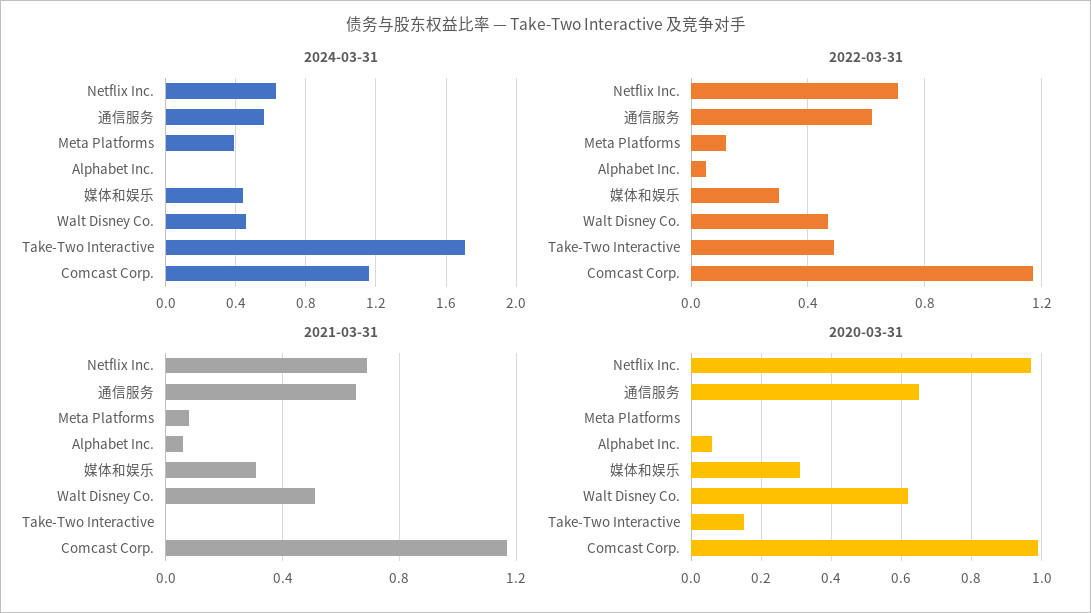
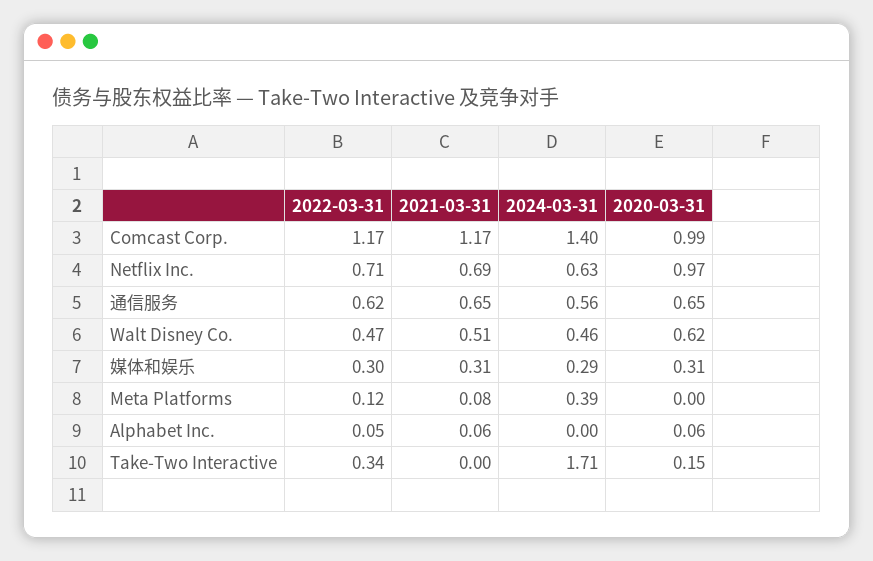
  {
    "2024-03-31": {
      "Netflix Inc.": 0.63,
      "通信服务": 0.56,
      "Meta Platforms": 0.39,
      "Alphabet Inc.": 0,
-     "媒体和娱乐": 0.45,
+     "媒体和娱乐": 0.29,
      "Walt Disney Co.": 0.46,
      "Take-Two Interactive": 1.71,
-     "Comcast Corp.": 1.15
+     "Comcast Corp.": 1.4
    },
    "2022-03-31": {
      "Netflix Inc.": 0.71,
      "通信服务": 0.62,
      "Meta Platforms": 0.12,
      "Alphabet Inc.": 0.05,
      "媒体和娱乐": 0.3,
      "Walt Disney Co.": 0.47,
-     "Take-Two Interactive": 0.5,
+     "Take-Two Interactive": 0.34,
      "Comcast Corp.": 1.17
    },
    "2021-03-31": {
      "Netflix Inc.": 0.69,
      "通信服务": 0.65,
      "Meta Platforms": 0.08,
      "Alphabet Inc.": 0.06,
      "媒体和娱乐": 0.31,
      "Walt Disney Co.": 0.51,
      "Take-Two Interactive": 0,
      "Comcast Corp.": 1.17
    },
    "2020-03-31": {
      "Netflix Inc.": 0.97,
      "通信服务": 0.65,
      "Meta Platforms": 0,
      "Alphabet Inc.": 0.06,
      "媒体和娱乐": 0.31,
      "Walt Disney Co.": 0.62,
      "Take-Two Interactive": 0.15,
      "Comcast Corp.": 0.99
    }
  }

